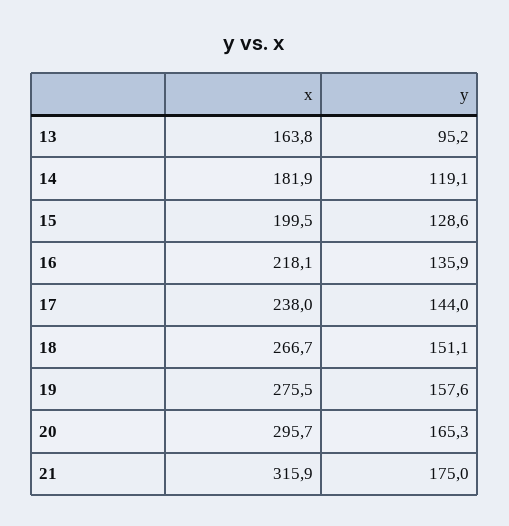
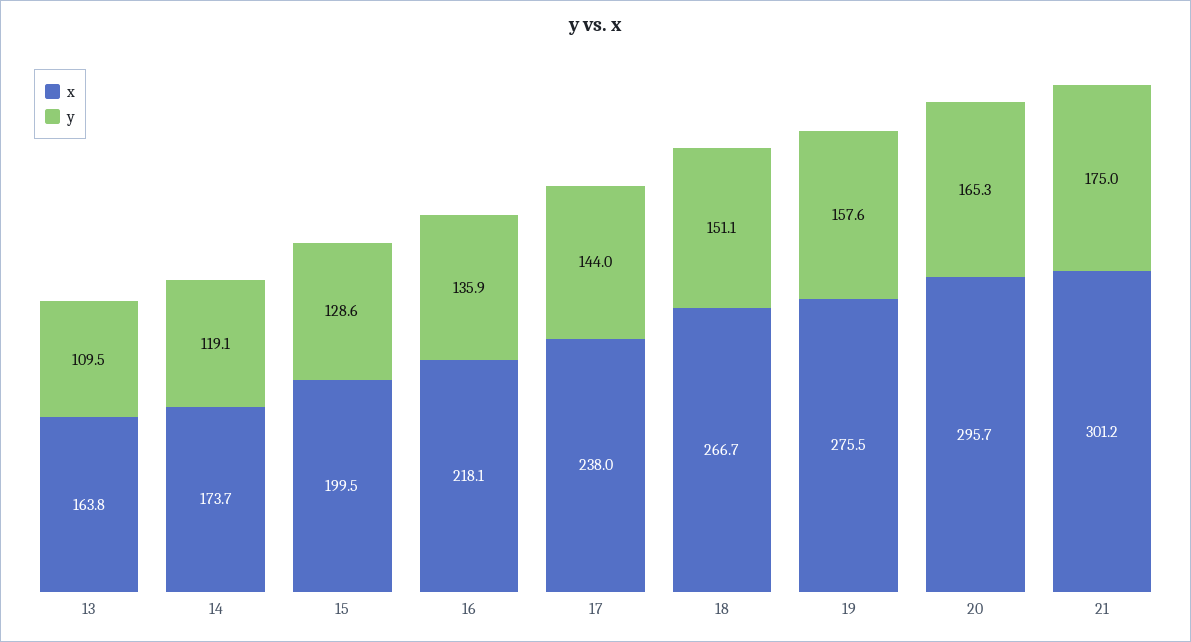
  {
    "x": {
      "13": 163.8,
-     "14": 181.9,
+     "14": 173.7,
      "15": 199.5,
      "16": 218.1,
      "17": 238,
      "18": 266.7,
      "19": 275.5,
      "20": 295.7,
-     "21": 315.9
+     "21": 301.2
    },
    "y": {
-     "13": 95.2,
+     "13": 109.5,
      "14": 119.1,
      "15": 128.6,
      "16": 135.9,
      "17": 144,
      "18": 151.1,
      "19": 157.6,
      "20": 165.3,
      "21": 175
    }
  }

